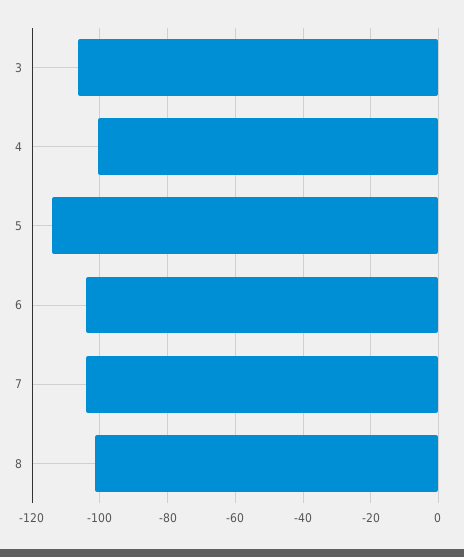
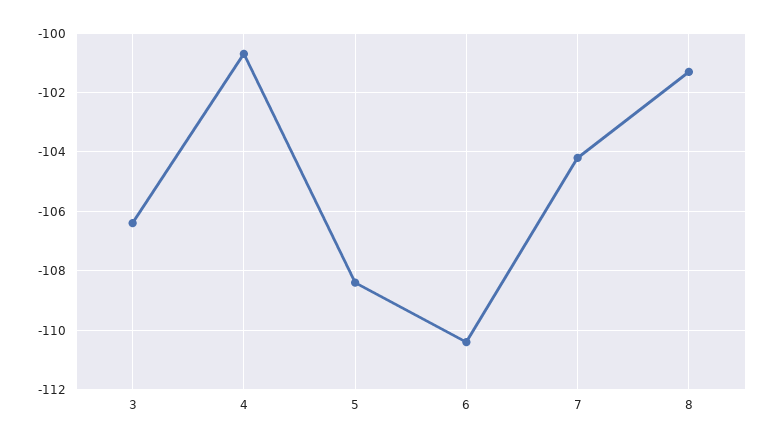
  {
    "3": -106.5,
    "4": -100.5,
-   "5": -114,
+   "5": -108.5,
-   "6": -104,
+   "6": -110.5,
    "7": -104,
    "8": -101.5
  }

